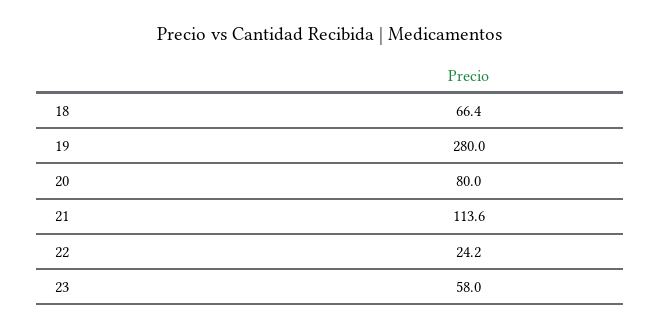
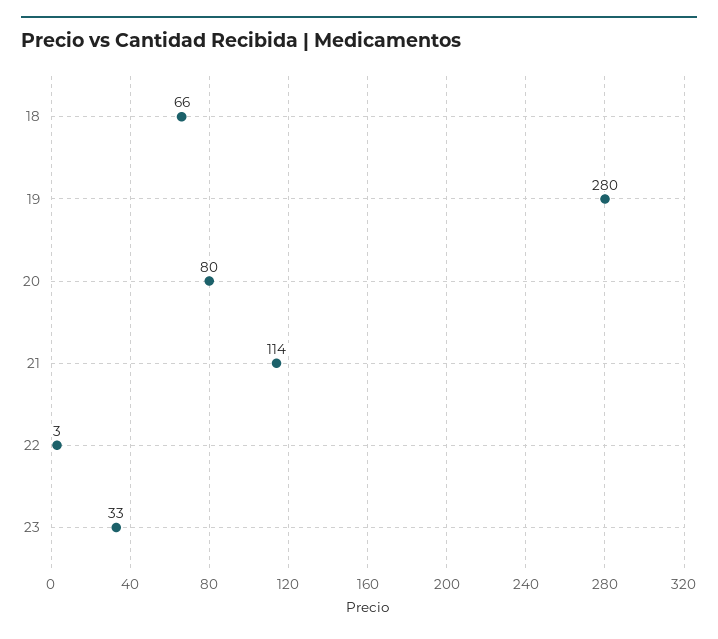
  {
    "18": 66.4,
    "19": 280,
    "20": 80,
    "21": 113.6,
-   "22": 24.2,
+   "22": 3,
-   "23": 58
+   "23": 33
  }

